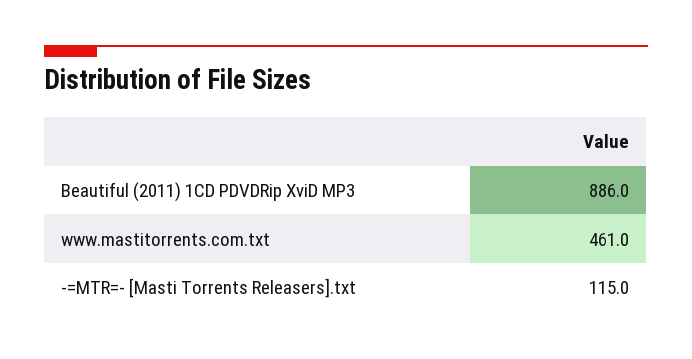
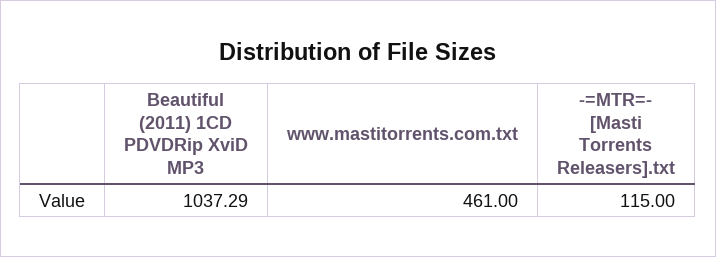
  {
-   "Beautiful (2011) 1CD PDVDRip XviD MP3": 886,
+   "Beautiful (2011) 1CD PDVDRip XviD MP3": 1037.29,
    "www.mastitorrents.com.txt": 461,
    "-=MTR=- [Masti Torrents Releasers].txt": 115
  }

